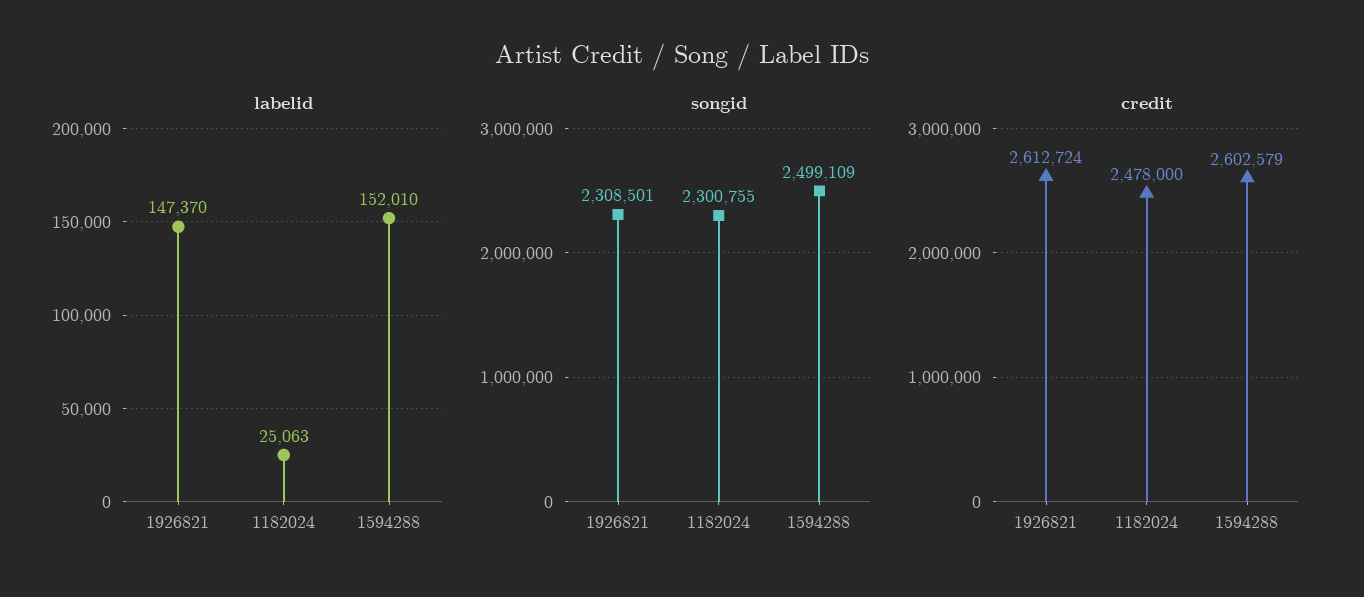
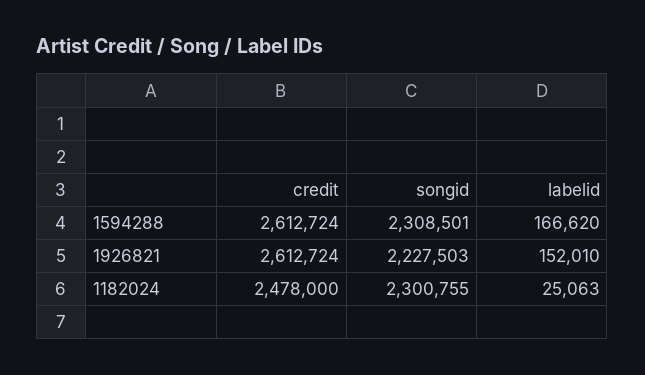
  {
    "labelid": {
-     "1926821": 147370,
+     "1926821": 152010,
      "1182024": 25063,
-     "1594288": 152010
+     "1594288": 166620
    },
    "songid": {
-     "1926821": 2308501,
+     "1926821": 2227503,
      "1182024": 2300755,
-     "1594288": 2499109
+     "1594288": 2308501
    },
    "credit": {
      "1926821": 2612724,
      "1182024": 2478000,
-     "1594288": 2602579
+     "1594288": 2612724
    }
  }

